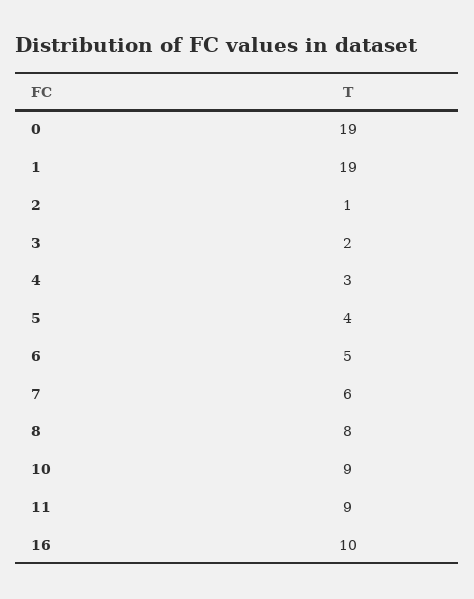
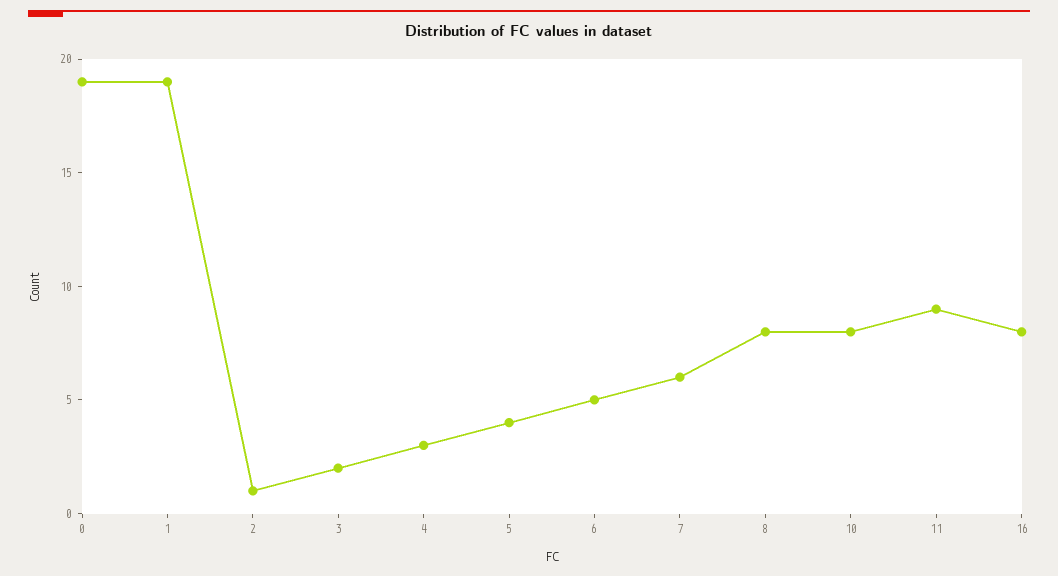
  {
    "0": 19,
    "1": 19,
    "2": 1,
    "3": 2,
    "4": 3,
    "5": 4,
    "6": 5,
    "7": 6,
    "8": 8,
-   "10": 9,
+   "10": 8,
    "11": 9,
-   "16": 10
+   "16": 8
  }

